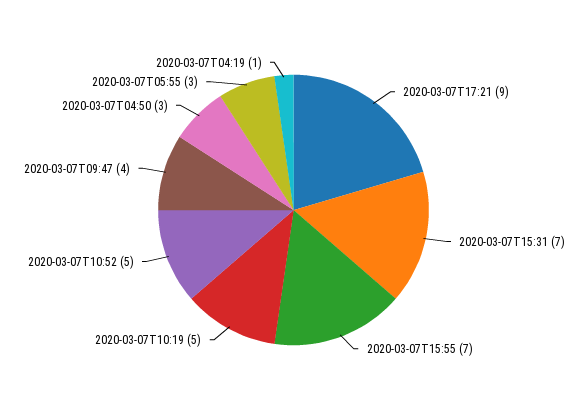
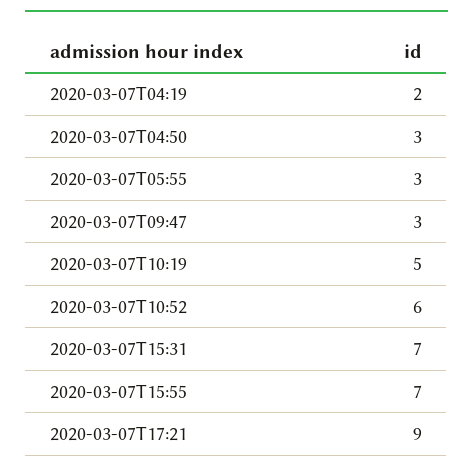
  {
    "2020-03-07T17:21": 9,
    "2020-03-07T15:31": 7,
    "2020-03-07T15:55": 7,
    "2020-03-07T10:19": 5,
-   "2020-03-07T10:52": 5,
+   "2020-03-07T10:52": 6,
-   "2020-03-07T09:47": 4,
+   "2020-03-07T09:47": 3,
    "2020-03-07T04:50": 3,
    "2020-03-07T05:55": 3,
-   "2020-03-07T04:19": 1
+   "2020-03-07T04:19": 2
  }

